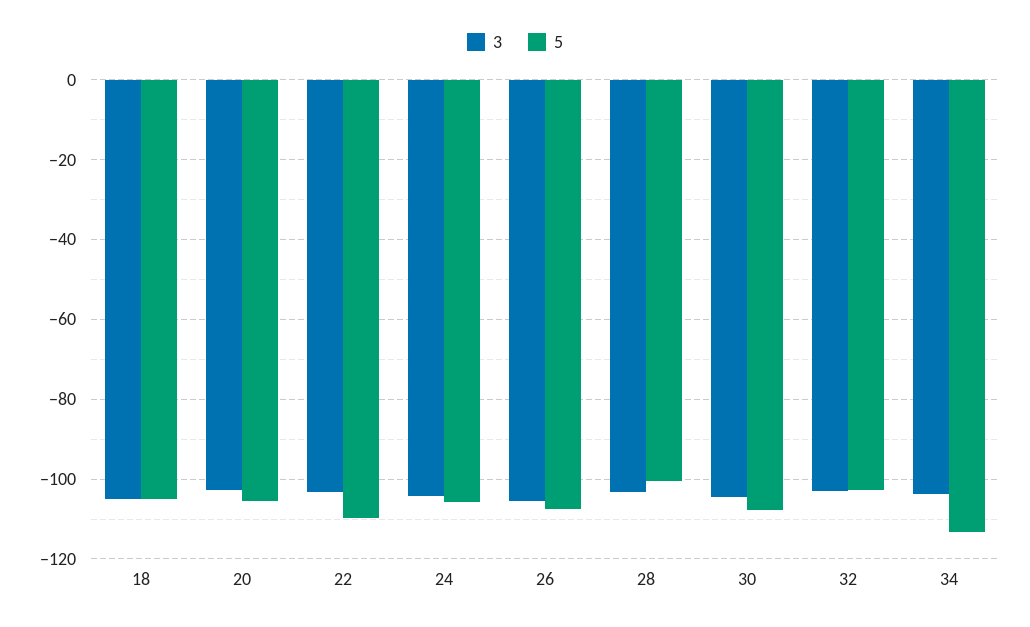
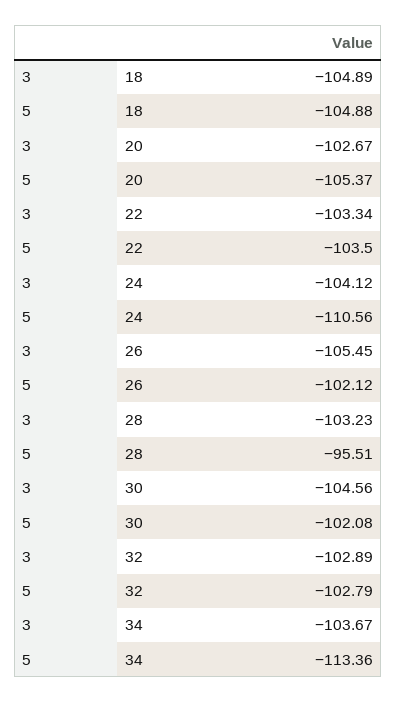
  {
    "3": {
      "18": -104.89,
      "20": -102.67,
      "22": -103.34,
      "24": -104.12,
      "26": -105.45,
      "28": -103.23,
      "30": -104.56,
      "32": -102.89,
      "34": -103.67
    },
    "5": {
      "18": -104.88,
      "20": -105.37,
-     "22": -110,
+     "22": -103.5,
-     "24": -106,
+     "24": -110.56,
-     "26": -108,
+     "26": -102.12,
-     "28": -100,
+     "28": -95.51,
-     "30": -108,
+     "30": -102.08,
      "32": -102.79,
      "34": -113.36
    }
  }

